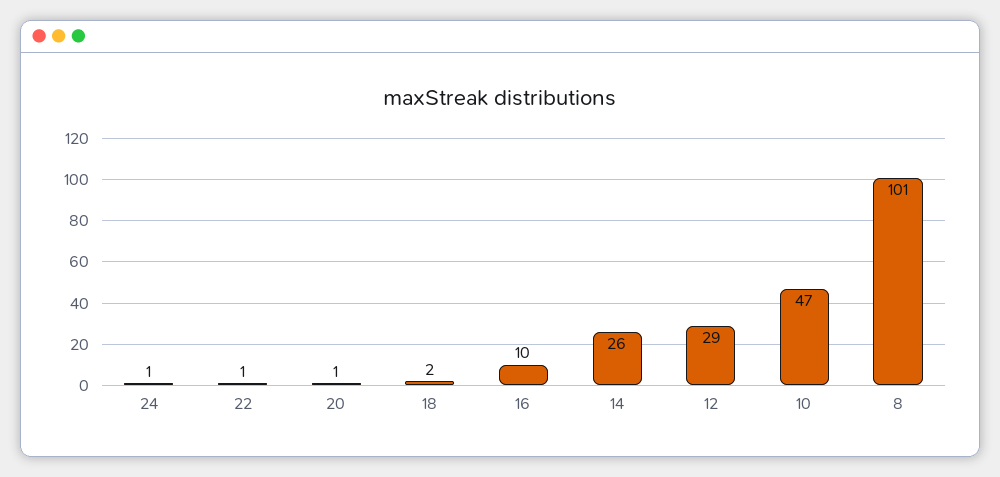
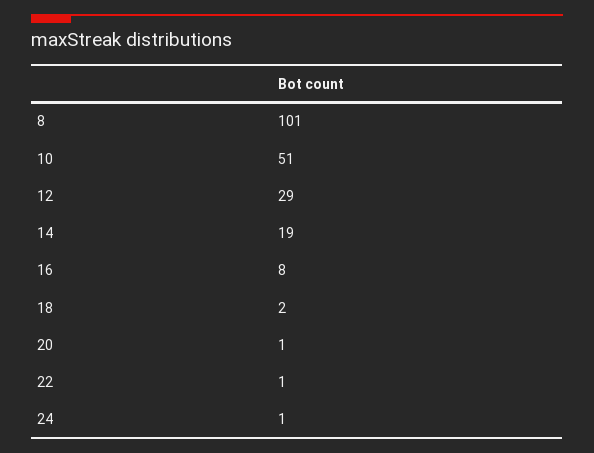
  {
    "24": 1,
    "22": 1,
    "20": 1,
    "18": 2,
-   "16": 10,
+   "16": 8,
-   "14": 26,
+   "14": 19,
    "12": 29,
-   "10": 47,
+   "10": 51,
    "8": 101
  }

